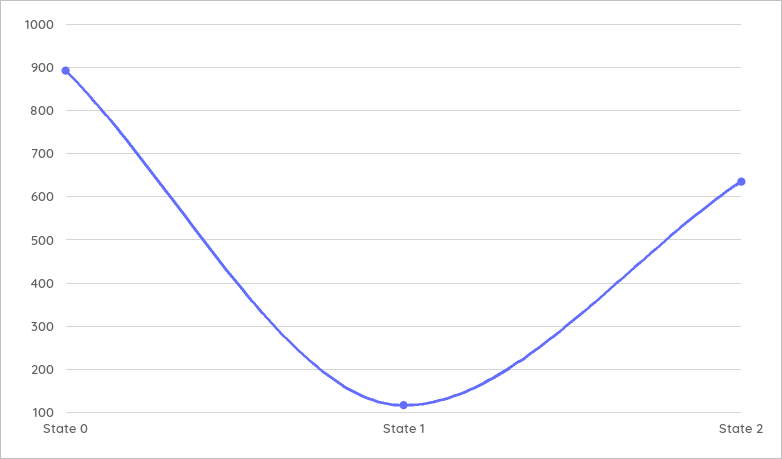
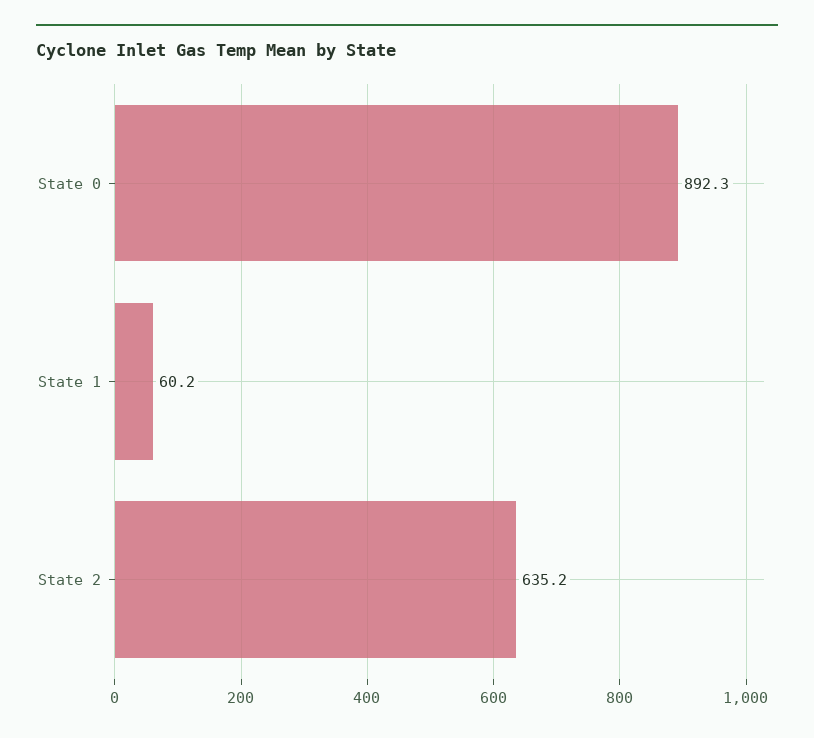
  {
    "State 0": 892.3,
-   "State 1": 120,
+   "State 1": 60.2,
    "State 2": 635.2
  }

